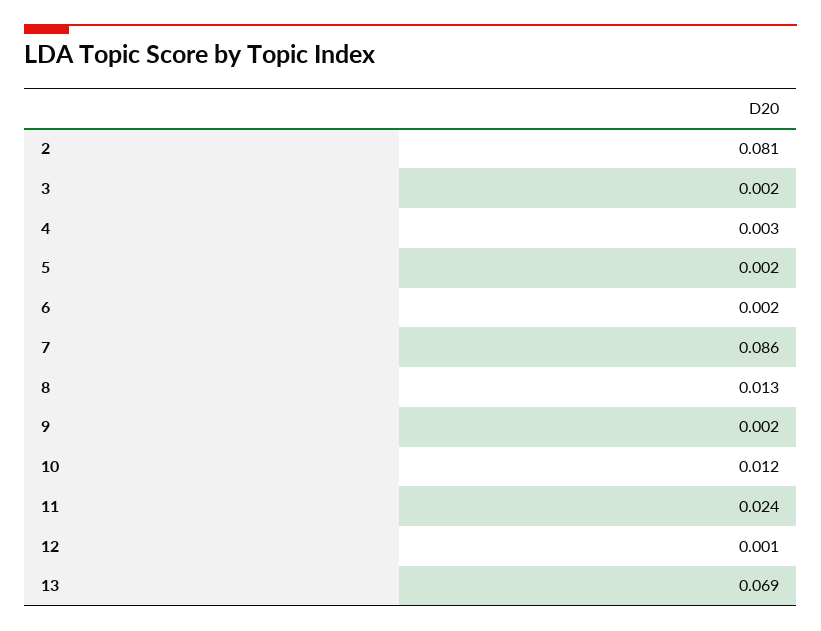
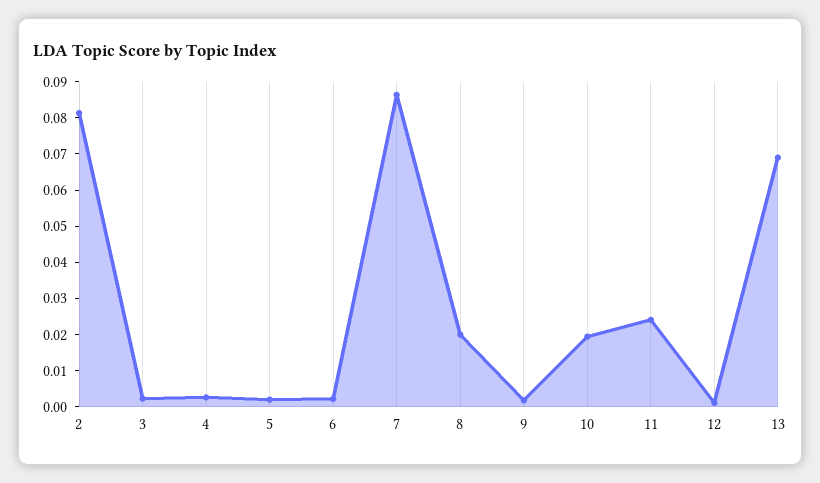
  {
    "2": 0.081,
    "3": 0.002,
    "4": 0.003,
    "5": 0.002,
    "6": 0.002,
    "7": 0.086,
-   "8": 0.013,
+   "8": 0.02,
    "9": 0.002,
-   "10": 0.012,
+   "10": 0.02,
    "11": 0.024,
    "12": 0.001,
    "13": 0.069
  }

